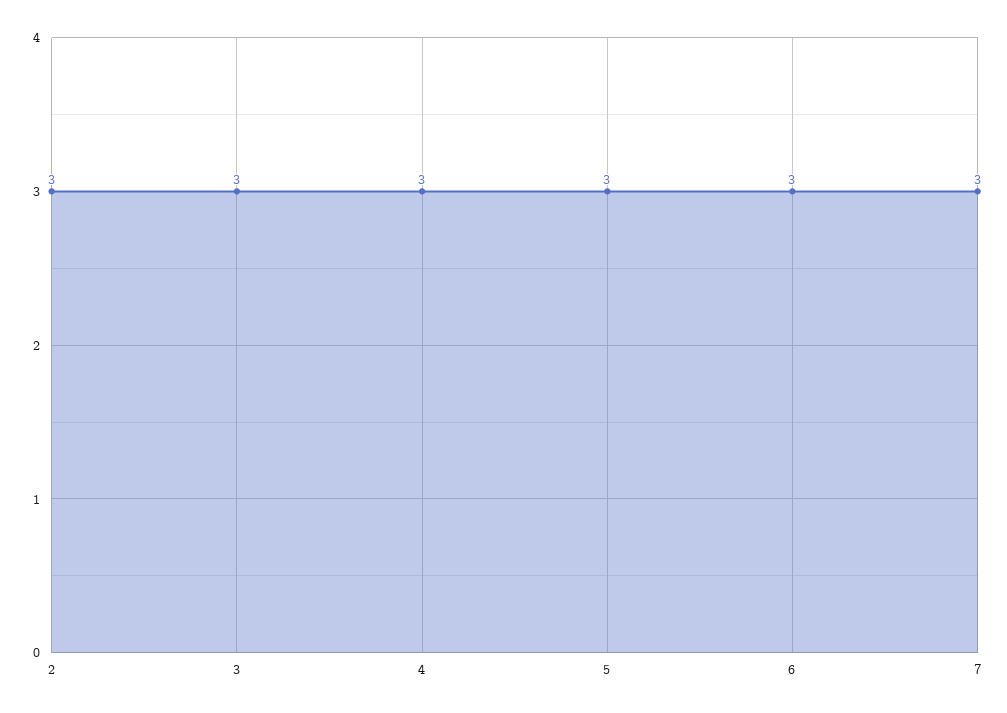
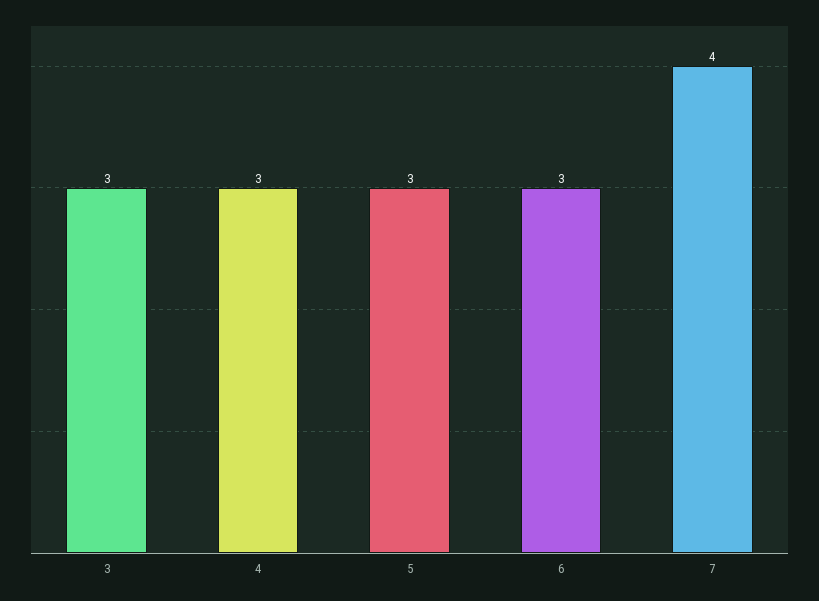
  {
-   "2": 3,
    "3": 3,
    "4": 3,
    "5": 3,
    "6": 3,
-   "7": 3
+   "7": 4
  }

